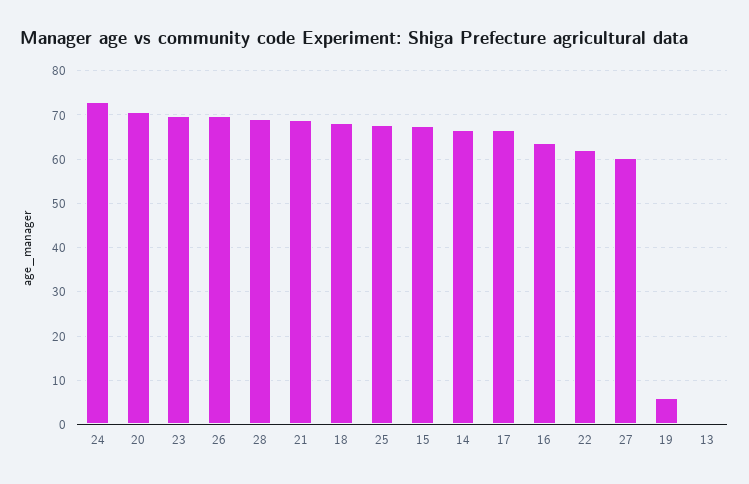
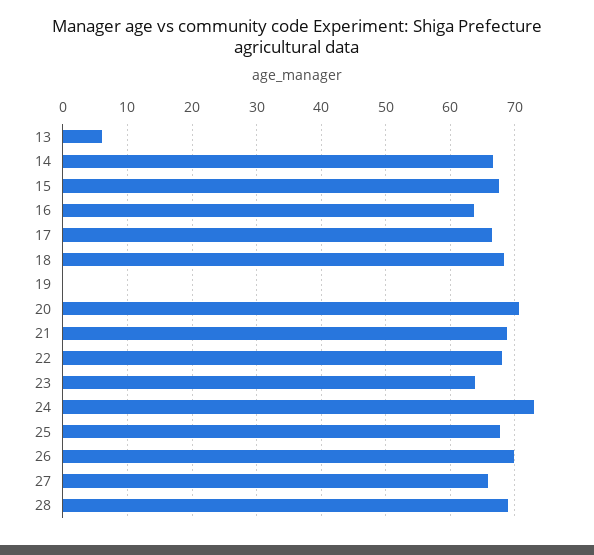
  {
    "24": 73,
    "20": 71,
-   "23": 70,
+   "23": 64,
    "26": 70,
    "28": 69,
    "21": 69,
    "18": 68,
    "25": 68,
    "15": 68,
    "14": 67,
    "17": 67,
    "16": 64,
-   "22": 62,
+   "22": 68,
-   "27": 60,
+   "27": 66,
-   "19": 6,
+   "19": 0,
-   "13": 0
+   "13": 6
  }

